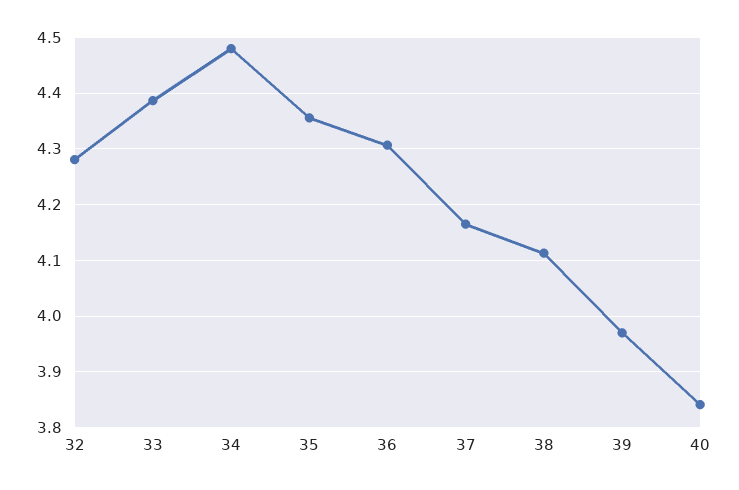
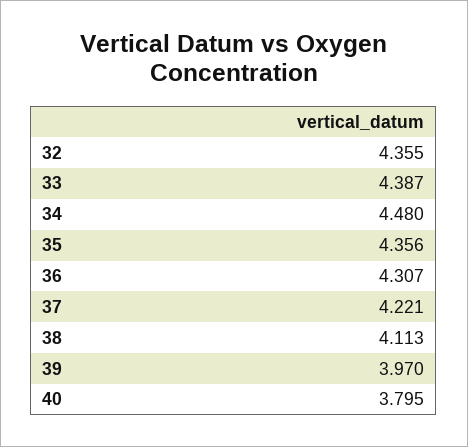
  {
-   "32": 4.28,
+   "32": 4.355,
    "33": 4.387,
    "34": 4.48,
    "35": 4.356,
    "36": 4.307,
-   "37": 4.16,
+   "37": 4.221,
    "38": 4.113,
    "39": 3.97,
-   "40": 3.84
+   "40": 3.795
  }

